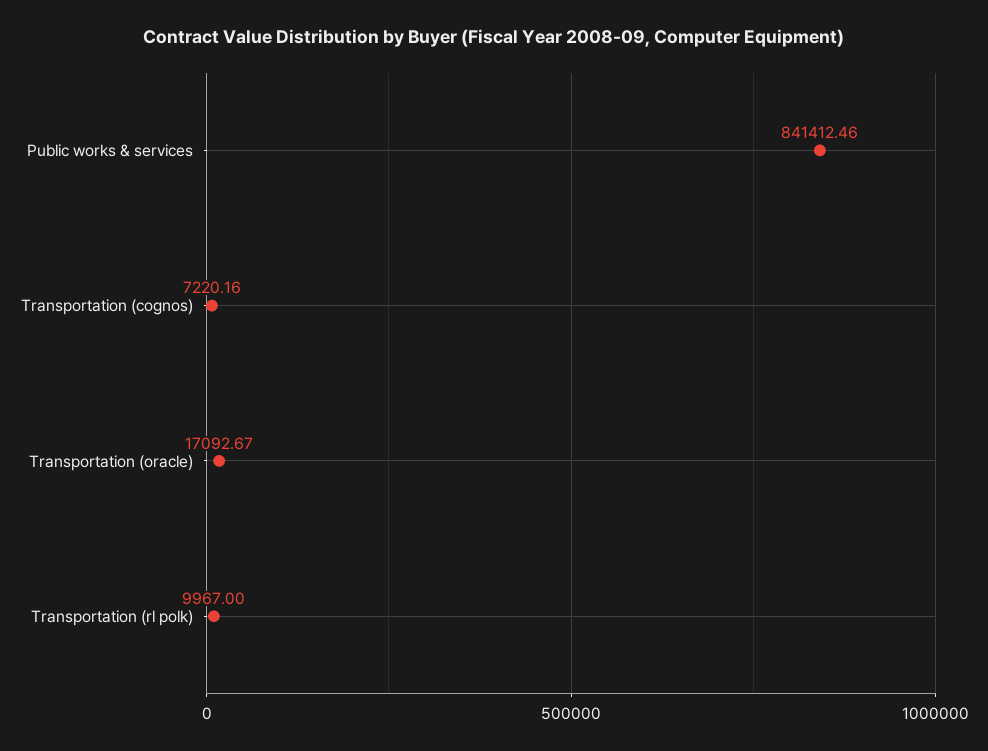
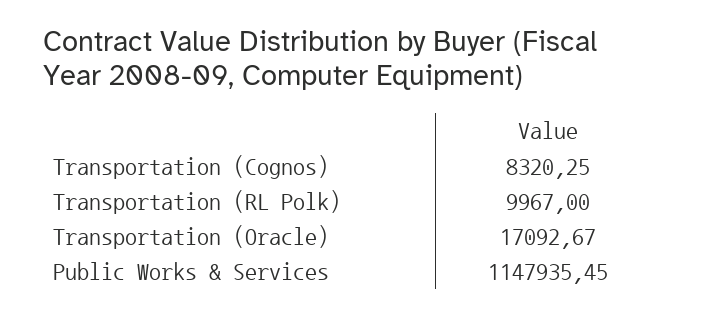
  {
-   "Public works & services": 841412.46,
+   "Public works & services": 1147935.45,
-   "Transportation (cognos)": 7220.16,
+   "Transportation (cognos)": 8320.25,
    "Transportation (oracle)": 17092.67,
    "Transportation (rl polk)": 9967
  }

